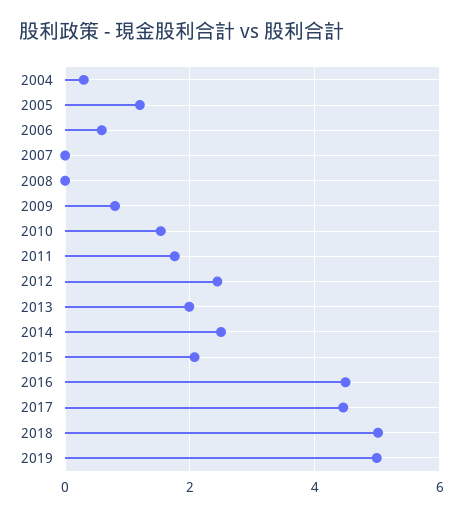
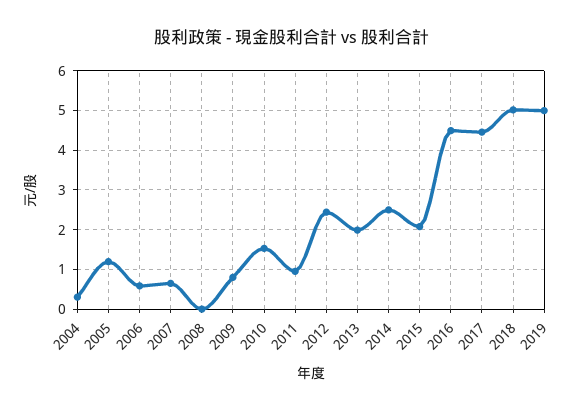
  {
    "2004": 0.4,
    "2005": 1.2,
    "2006": 0.6,
-   "2007": 0,
+   "2007": 0.6,
    "2008": 0,
    "2009": 0.8,
    "2010": 1.6,
-   "2011": 1.8,
+   "2011": 1,
    "2012": 2.4,
    "2013": 2,
    "2014": 2.4,
    "2015": 2,
    "2016": 4.4,
    "2017": 4.4,
    "2018": 5,
    "2019": 5
  }

